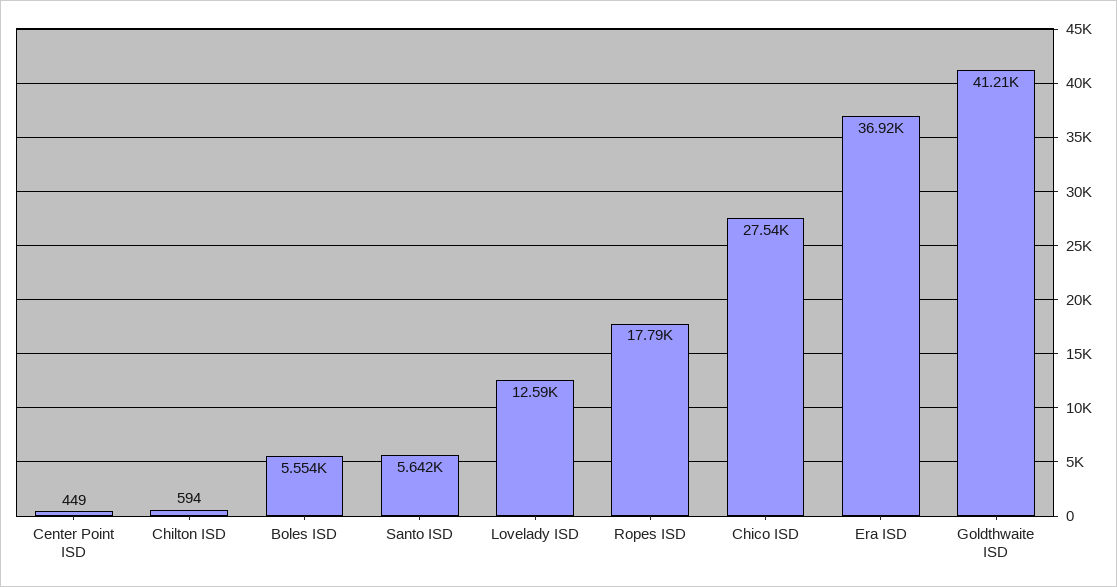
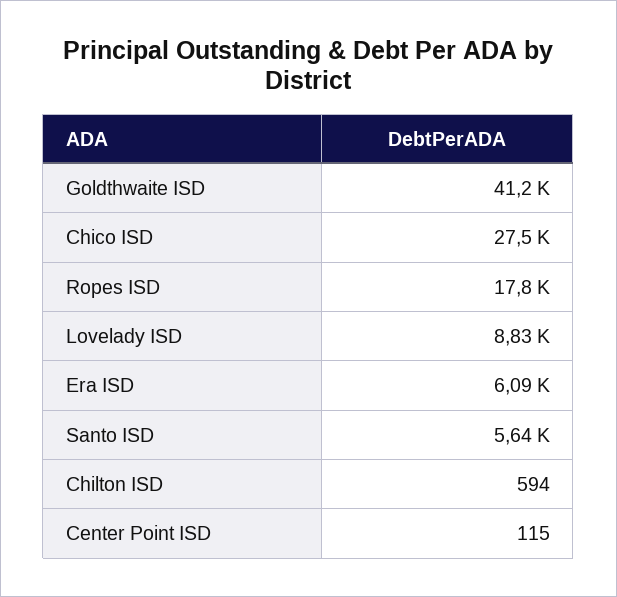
  {
-   "Center Point ISD": 449,
+   "Center Point ISD": 115,
    "Chilton ISD": 594,
-   "Boles ISD": 5554,
    "Santo ISD": 5642,
-   "Lovelady ISD": 12590,
+   "Lovelady ISD": 8830,
    "Ropes ISD": 17790,
    "Chico ISD": 27540,
-   "Era ISD": 36920,
+   "Era ISD": 6090,
    "Goldthwaite ISD": 41210
  }

